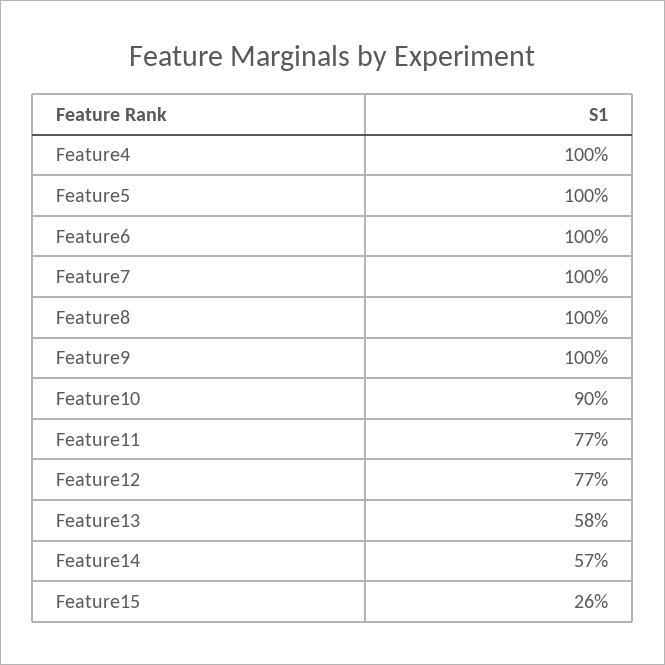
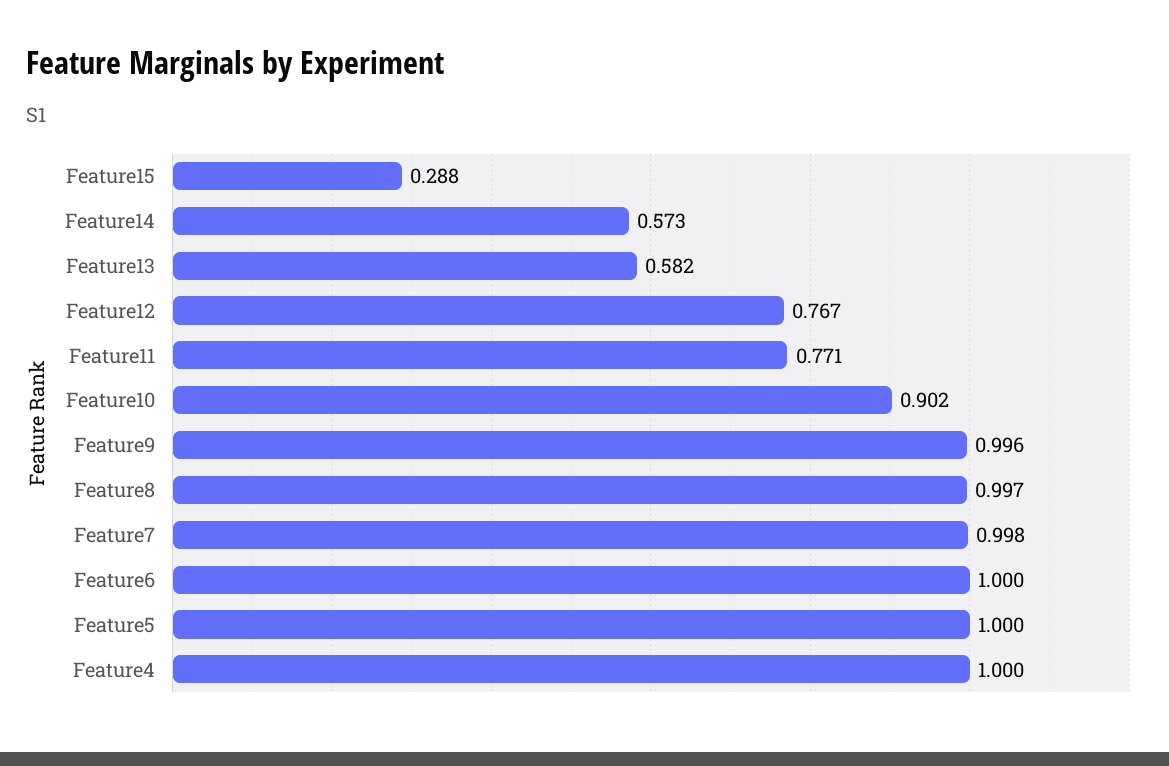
  {
    "Feature4": 1,
    "Feature5": 1,
    "Feature6": 1,
    "Feature7": 0.998,
    "Feature8": 0.997,
    "Feature9": 0.996,
    "Feature10": 0.902,
    "Feature11": 0.771,
    "Feature12": 0.767,
    "Feature13": 0.582,
    "Feature14": 0.573,
-   "Feature15": 0.26
+   "Feature15": 0.288
  }

